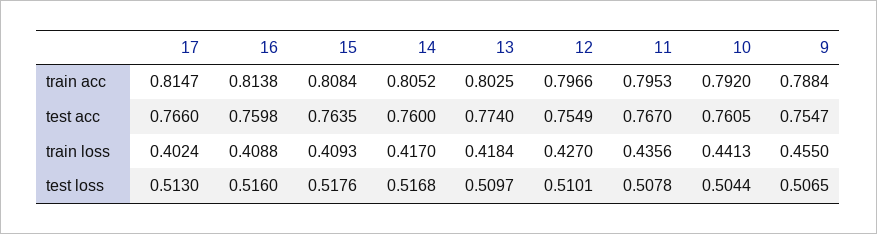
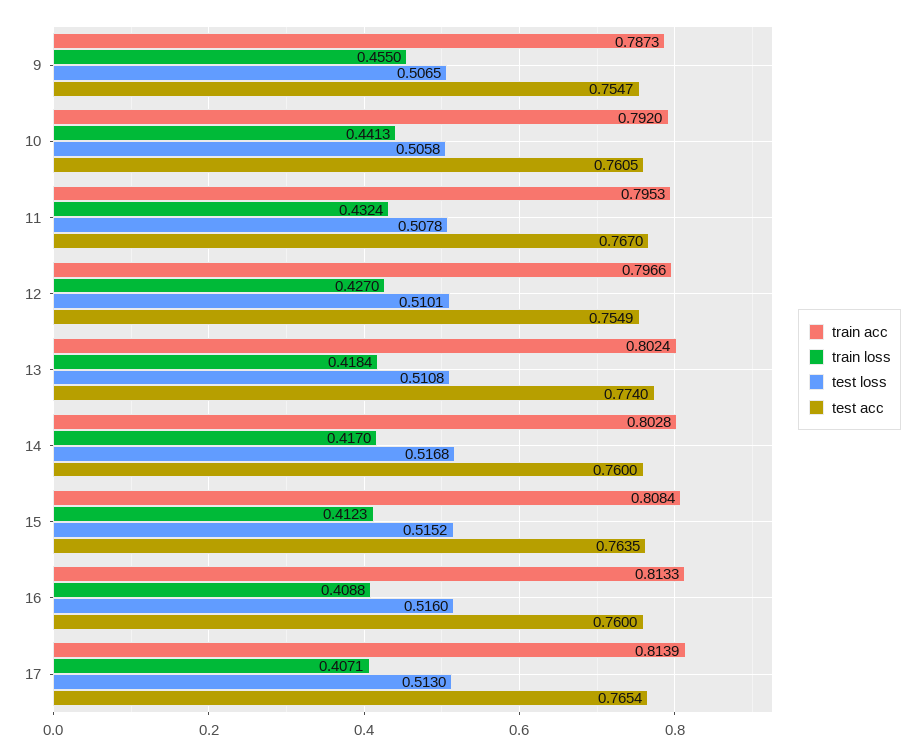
  {
    "train acc": {
-     "17": 0.8147,
+     "17": 0.8139,
-     "16": 0.8138,
+     "16": 0.8133,
      "15": 0.8084,
-     "14": 0.8052,
+     "14": 0.8028,
-     "13": 0.8025,
+     "13": 0.8024,
      "12": 0.7966,
      "11": 0.7953,
      "10": 0.792,
-     "9": 0.7884
+     "9": 0.7873
    },
    "test acc": {
-     "17": 0.766,
+     "17": 0.7654,
-     "16": 0.7598,
+     "16": 0.76,
      "15": 0.7635,
      "14": 0.76,
      "13": 0.774,
      "12": 0.7549,
      "11": 0.767,
      "10": 0.7605,
      "9": 0.7547
    },
    "train loss": {
-     "17": 0.4024,
+     "17": 0.4071,
      "16": 0.4088,
-     "15": 0.4093,
+     "15": 0.4123,
      "14": 0.417,
      "13": 0.4184,
      "12": 0.427,
-     "11": 0.4356,
+     "11": 0.4324,
      "10": 0.4413,
      "9": 0.455
    },
    "test loss": {
      "17": 0.513,
      "16": 0.516,
-     "15": 0.5176,
+     "15": 0.5152,
      "14": 0.5168,
-     "13": 0.5097,
+     "13": 0.5108,
      "12": 0.5101,
      "11": 0.5078,
-     "10": 0.5044,
+     "10": 0.5058,
      "9": 0.5065
    }
  }

